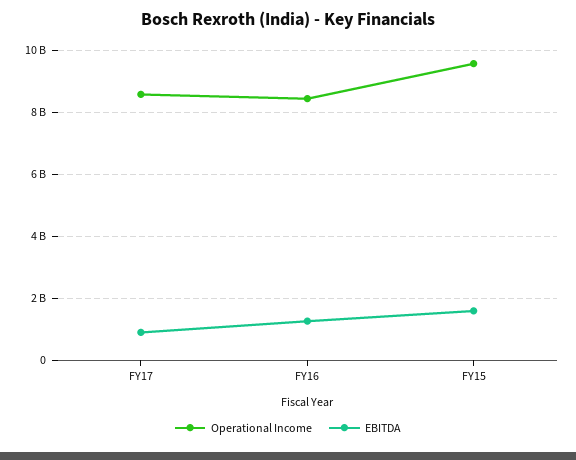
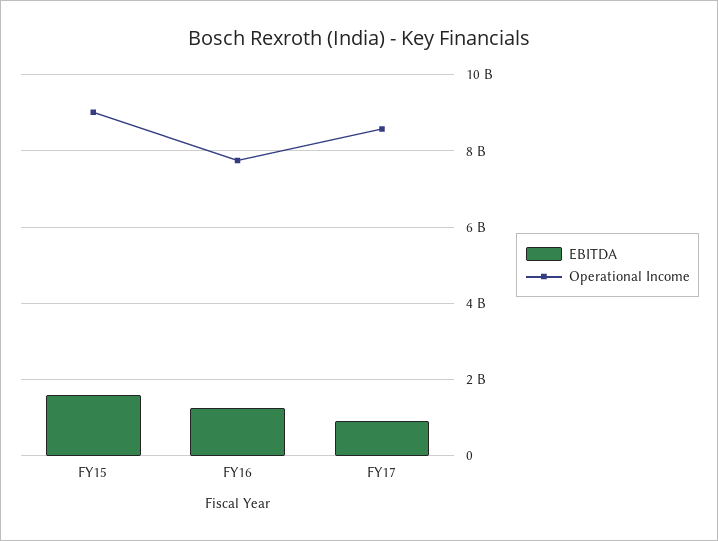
  {
    "Operational Income": {
      "FY17": 8600000000,
-     "FY16": 8400000000,
+     "FY16": 7800000000,
-     "FY15": 9600000000
+     "FY15": 9000000000
    },
    "EBITDA": {
      "FY17": 1000000000,
      "FY16": 1200000000,
      "FY15": 1600000000
    }
  }

